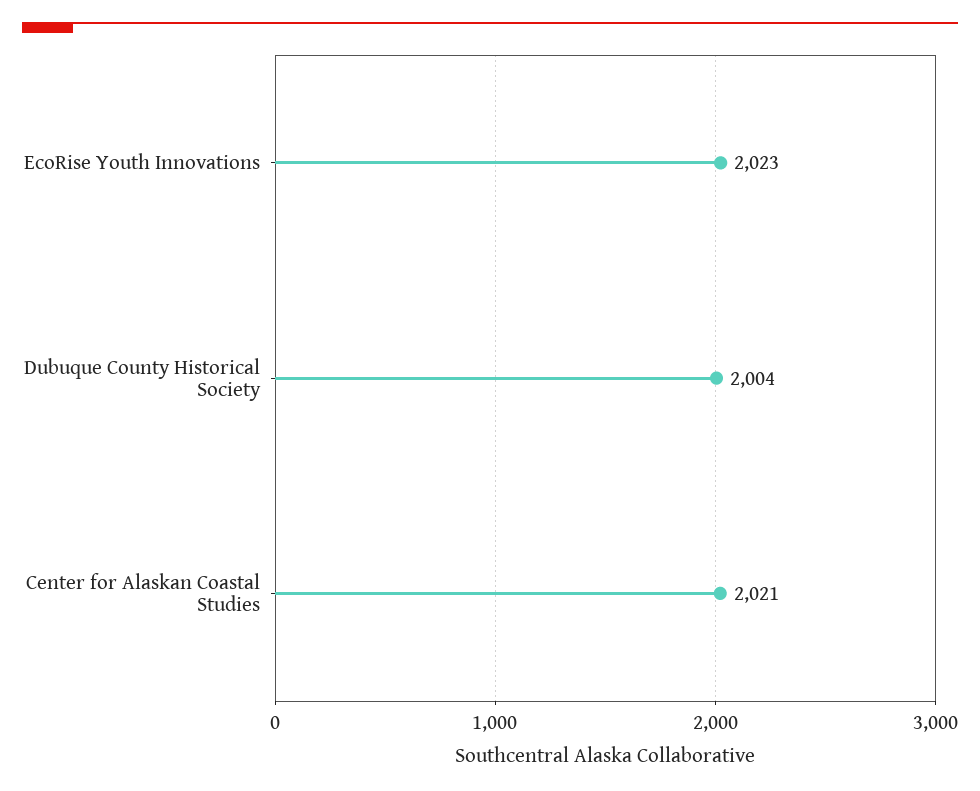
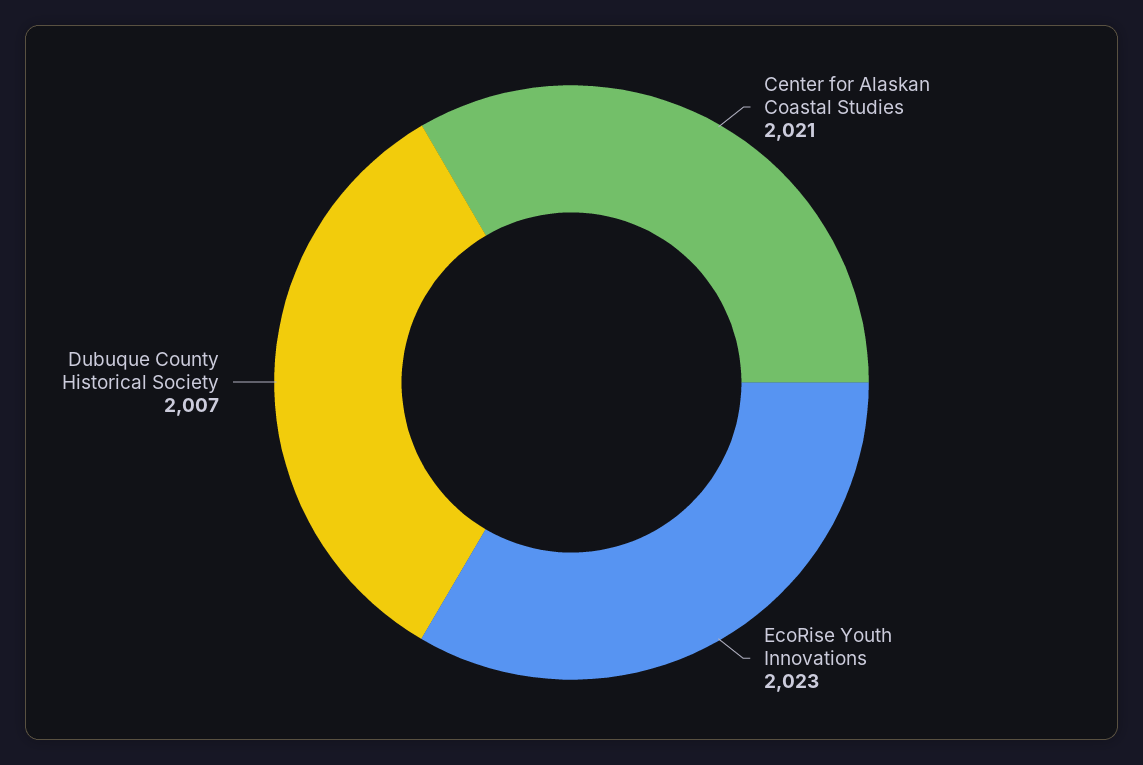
  {
    "EcoRise Youth Innovations": 2023,
-   "Dubuque County Historical Society": 2004,
+   "Dubuque County Historical Society": 2007,
    "Center for Alaskan Coastal Studies": 2021
  }

